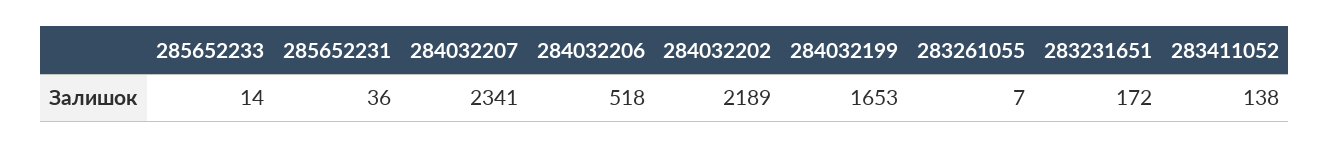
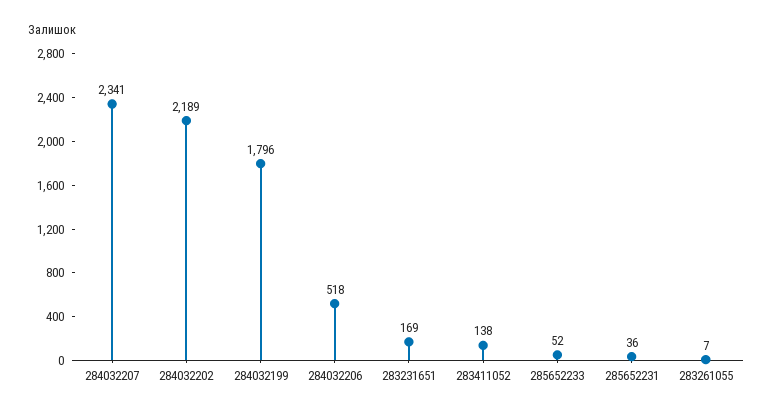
  {
-   "285652233": 14,
+   "285652233": 52,
    "285652231": 36,
    "284032207": 2341,
    "284032206": 518,
    "284032202": 2189,
-   "284032199": 1653,
+   "284032199": 1796,
    "283261055": 7,
-   "283231651": 172,
+   "283231651": 169,
    "283411052": 138
  }

